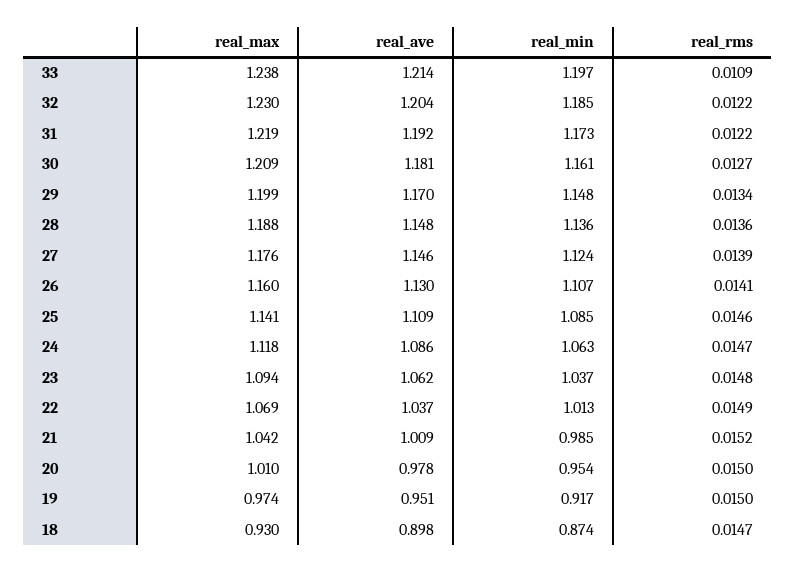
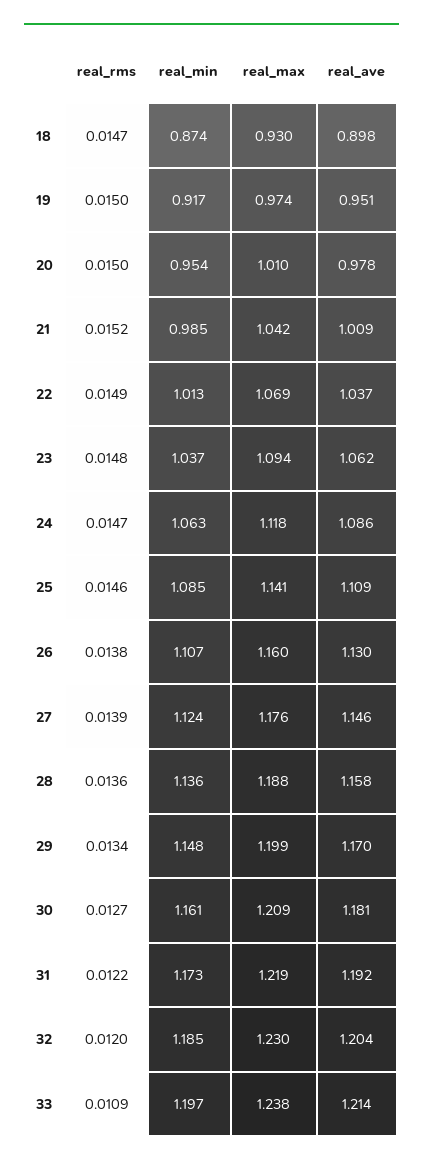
  {
    "real_max": {
      "33": 1.238,
      "32": 1.23,
      "31": 1.219,
      "30": 1.209,
      "29": 1.199,
      "28": 1.188,
      "27": 1.176,
      "26": 1.16,
      "25": 1.141,
      "24": 1.118,
      "23": 1.094,
      "22": 1.069,
      "21": 1.042,
      "20": 1.01,
      "19": 0.974,
      "18": 0.93
    },
    "real_ave": {
      "33": 1.214,
      "32": 1.204,
      "31": 1.192,
      "30": 1.181,
      "29": 1.17,
-     "28": 1.148,
+     "28": 1.158,
      "27": 1.146,
      "26": 1.13,
      "25": 1.109,
      "24": 1.086,
      "23": 1.062,
      "22": 1.037,
      "21": 1.009,
      "20": 0.978,
      "19": 0.951,
      "18": 0.898
    },
    "real_min": {
      "33": 1.197,
      "32": 1.185,
      "31": 1.173,
      "30": 1.161,
      "29": 1.148,
      "28": 1.136,
      "27": 1.124,
      "26": 1.107,
      "25": 1.085,
      "24": 1.063,
      "23": 1.037,
      "22": 1.013,
      "21": 0.985,
      "20": 0.954,
      "19": 0.917,
      "18": 0.874
    },
    "real_rms": {
      "33": 0.0109,
-     "32": 0.0122,
+     "32": 0.012,
      "31": 0.0122,
      "30": 0.0127,
      "29": 0.0134,
      "28": 0.0136,
      "27": 0.0139,
-     "26": 0.0141,
+     "26": 0.0138,
      "25": 0.0146,
      "24": 0.0147,
      "23": 0.0148,
      "22": 0.0149,
      "21": 0.0152,
      "20": 0.015,
      "19": 0.015,
      "18": 0.0147
    }
  }

